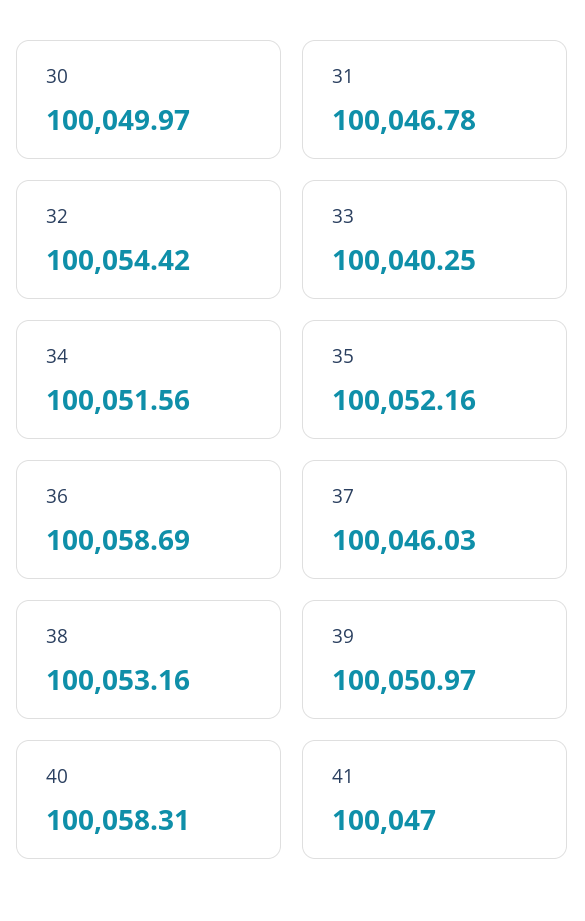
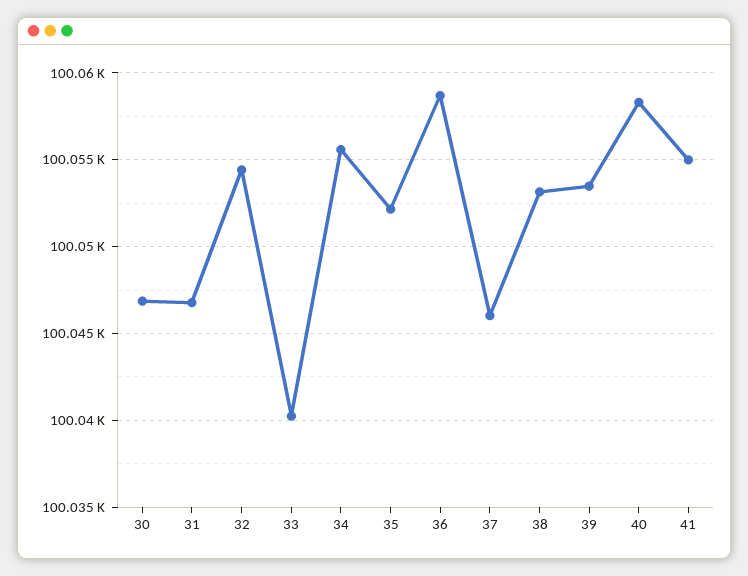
  {
-   "30": 100049.97,
+   "30": 100047,
    "31": 100046.78,
    "32": 100054.42,
    "33": 100040.25,
-   "34": 100051.56,
+   "34": 100055.5,
    "35": 100052.16,
    "36": 100058.69,
    "37": 100046.03,
    "38": 100053.16,
-   "39": 100050.97,
+   "39": 100053.5,
    "40": 100058.31,
-   "41": 100047
+   "41": 100055
  }

